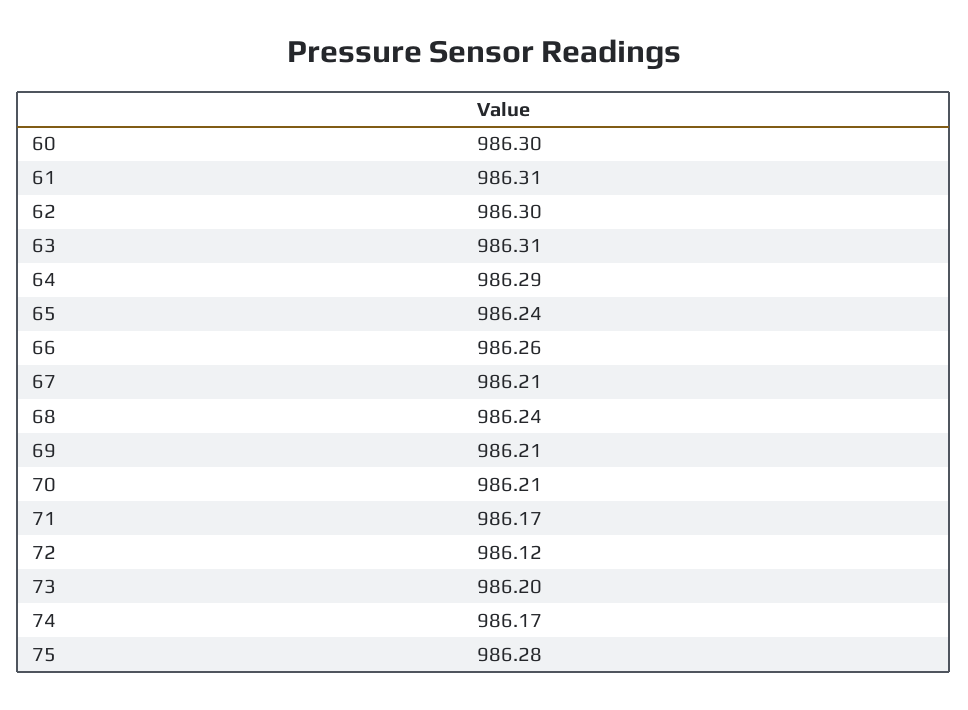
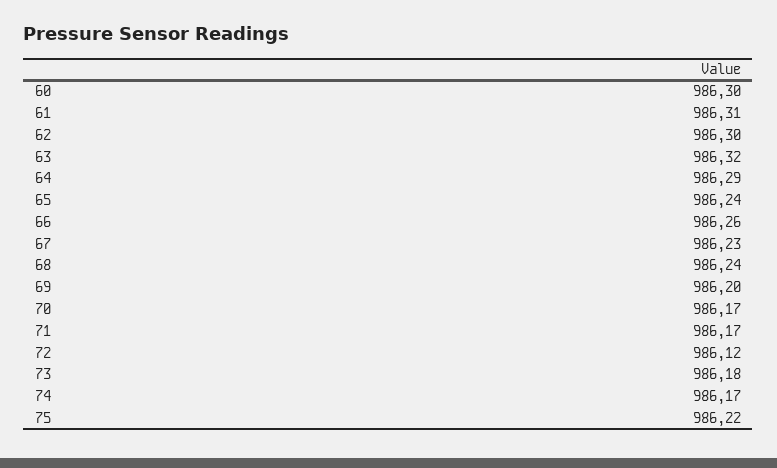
  {
    "60": 986.3,
    "61": 986.31,
    "62": 986.3,
-   "63": 986.31,
+   "63": 986.32,
    "64": 986.29,
    "65": 986.24,
    "66": 986.26,
-   "67": 986.21,
+   "67": 986.23,
    "68": 986.24,
-   "69": 986.21,
+   "69": 986.2,
-   "70": 986.21,
+   "70": 986.17,
    "71": 986.17,
    "72": 986.12,
-   "73": 986.2,
+   "73": 986.18,
    "74": 986.17,
-   "75": 986.28
+   "75": 986.22
  }

